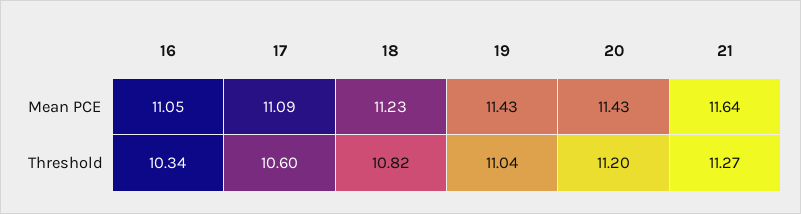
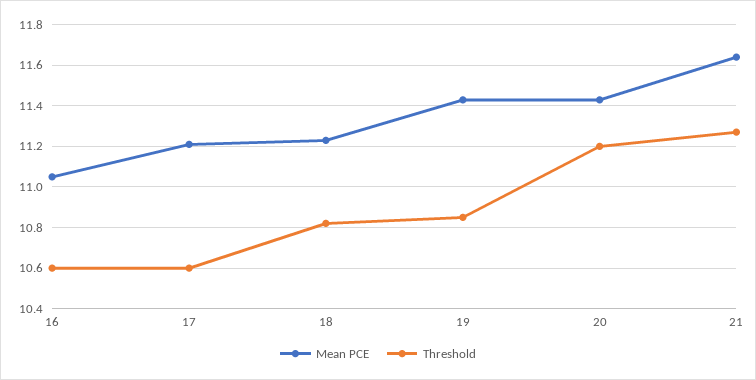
  {
    "Mean PCE": {
      "16": 11.05,
-     "17": 11.09,
+     "17": 11.2,
      "18": 11.23,
      "19": 11.43,
      "20": 11.43,
      "21": 11.64
    },
    "Threshold": {
-     "16": 10.34,
+     "16": 10.6,
      "17": 10.6,
      "18": 10.82,
-     "19": 11.04,
+     "19": 10.85,
      "20": 11.2,
      "21": 11.27
    }
  }

